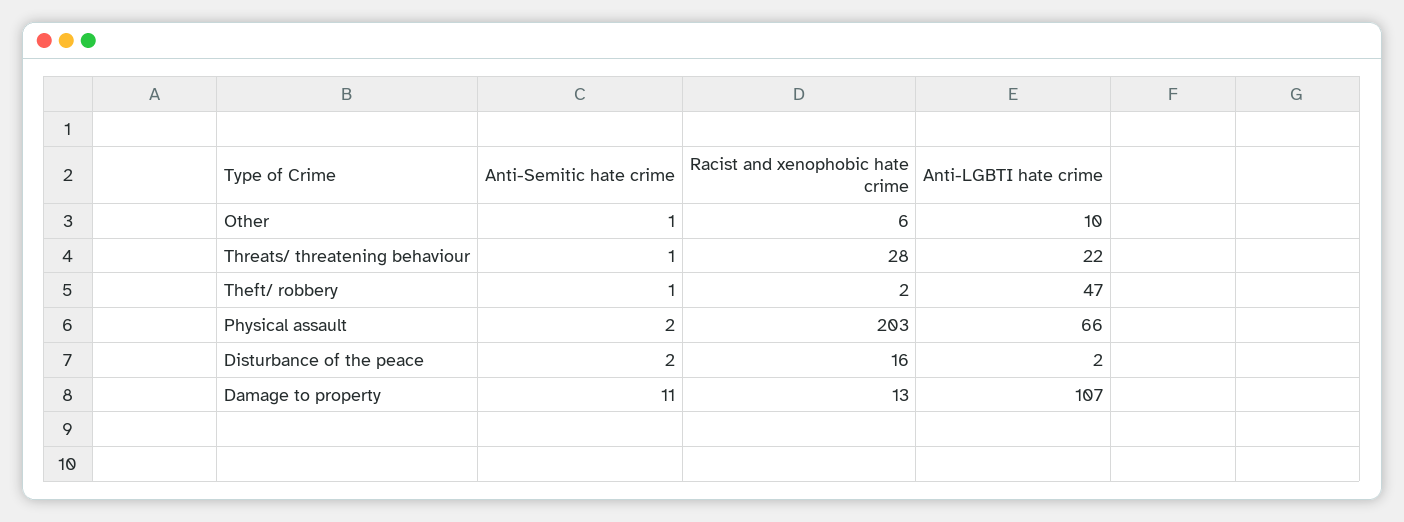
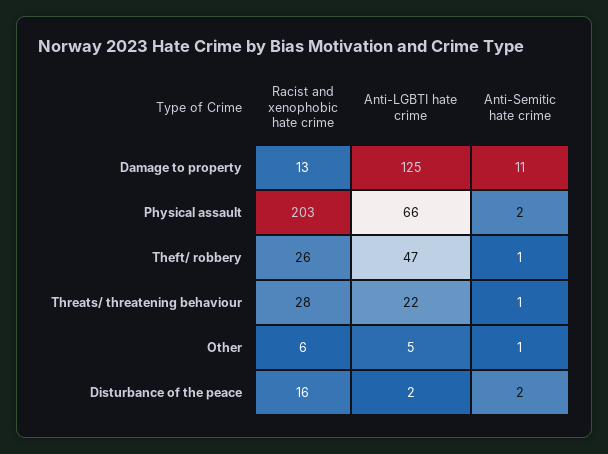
  {
    "Anti-Semitic hate crime": {
      "Other": 1,
      "Threats/ threatening behaviour": 1,
      "Theft/ robbery": 1,
      "Physical assault": 2,
      "Disturbance of the peace": 2,
      "Damage to property": 11
    },
    "Racist and xenophobic hate crime": {
      "Other": 6,
      "Threats/ threatening behaviour": 28,
-     "Theft/ robbery": 2,
+     "Theft/ robbery": 26,
      "Physical assault": 203,
      "Disturbance of the peace": 16,
      "Damage to property": 13
    },
    "Anti-LGBTI hate crime": {
-     "Other": 10,
+     "Other": 5,
      "Threats/ threatening behaviour": 22,
      "Theft/ robbery": 47,
      "Physical assault": 66,
      "Disturbance of the peace": 2,
-     "Damage to property": 107
+     "Damage to property": 125
    }
  }

